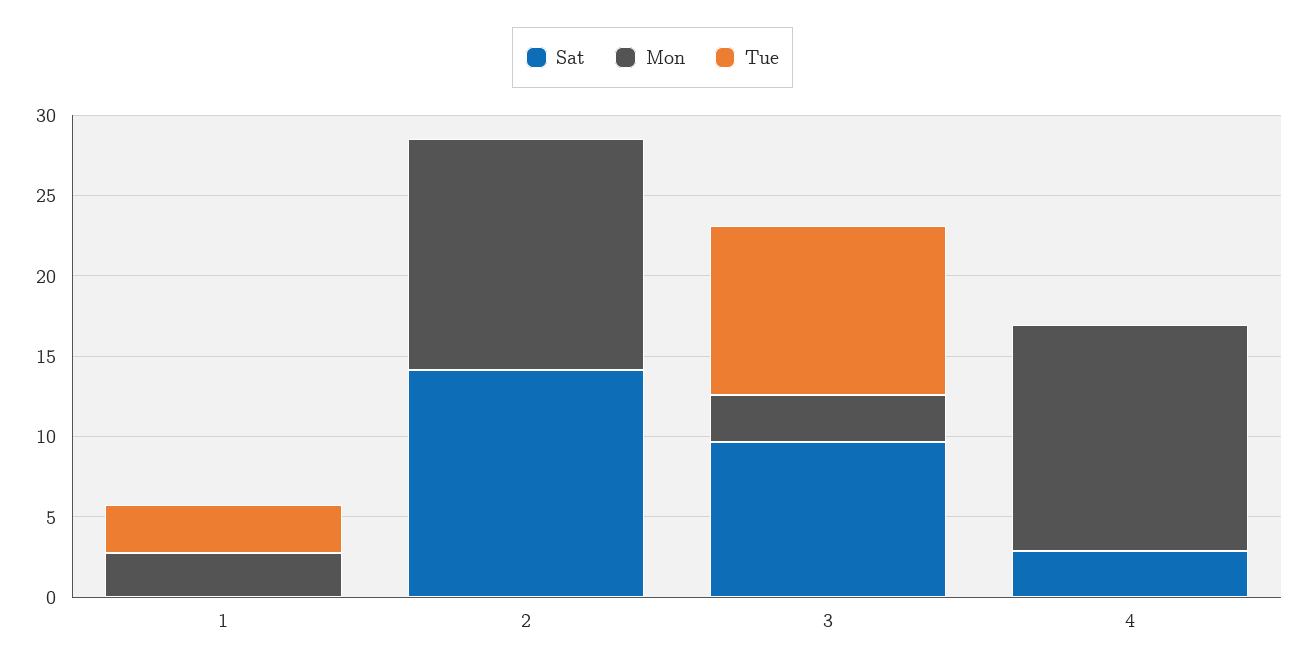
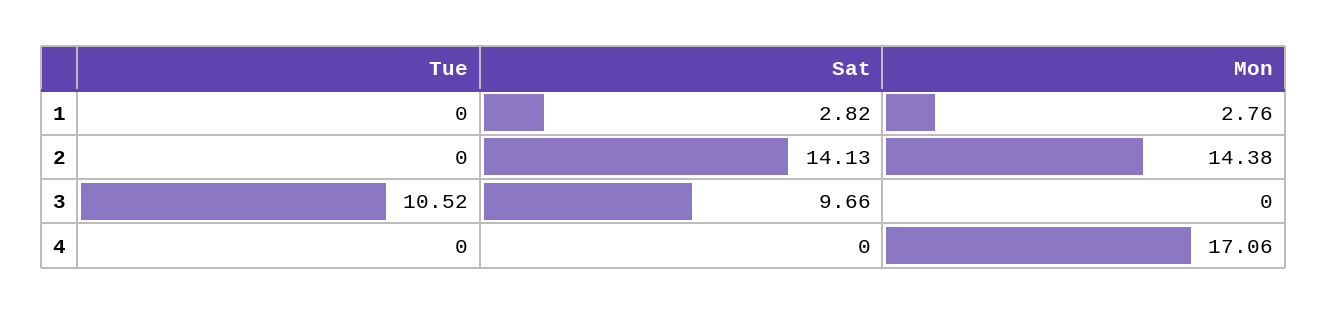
  {
    "Sat": {
-     "1": 0,
+     "1": 2.82,
      "2": 14.13,
      "3": 9.66,
-     "4": 3
+     "4": 0
    },
    "Mon": {
      "1": 2.76,
      "2": 14.38,
-     "3": 3,
+     "3": 0,
-     "4": 14
+     "4": 17.06
    },
    "Tue": {
-     "1": 3,
+     "1": 0,
      "2": 0,
      "3": 10.52,
      "4": 0
    }
  }

